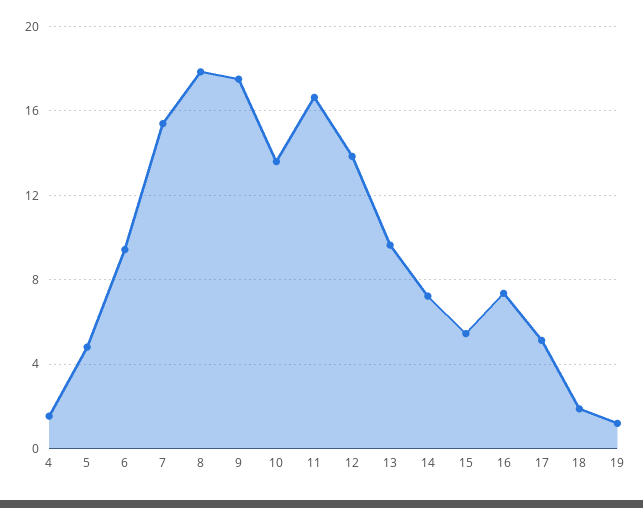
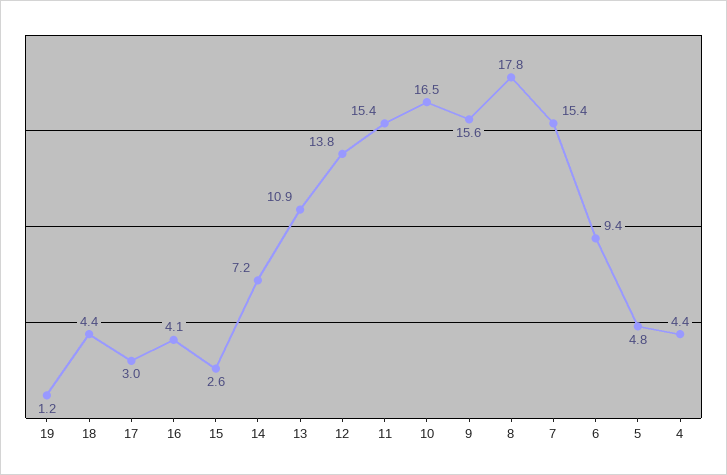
  {
-   "4": 1.5,
+   "4": 4.4,
    "5": 4.8,
    "6": 9.4,
    "7": 15.4,
    "8": 17.8,
-   "9": 17.5,
+   "9": 15.6,
-   "10": 13.5,
+   "10": 16.5,
-   "11": 16.5,
+   "11": 15.4,
    "12": 13.8,
-   "13": 9.5,
+   "13": 10.9,
    "14": 7.2,
-   "15": 5.5,
+   "15": 2.6,
-   "16": 7.5,
+   "16": 4.1,
-   "17": 5,
+   "17": 3,
-   "18": 2,
+   "18": 4.4,
    "19": 1.2
  }

